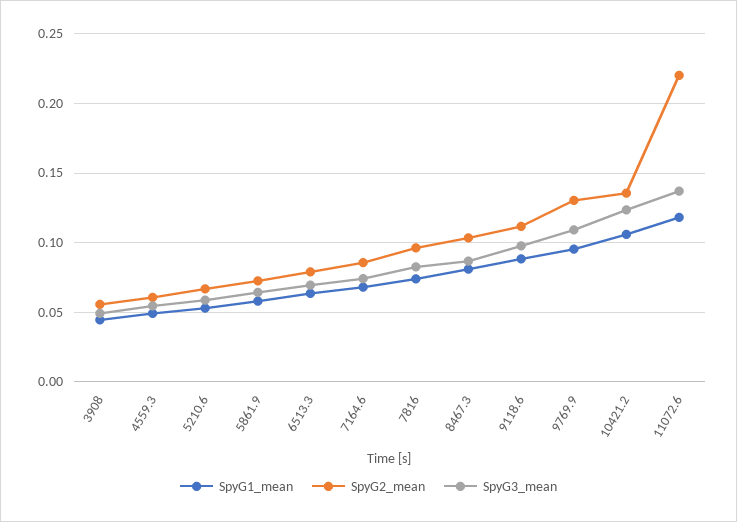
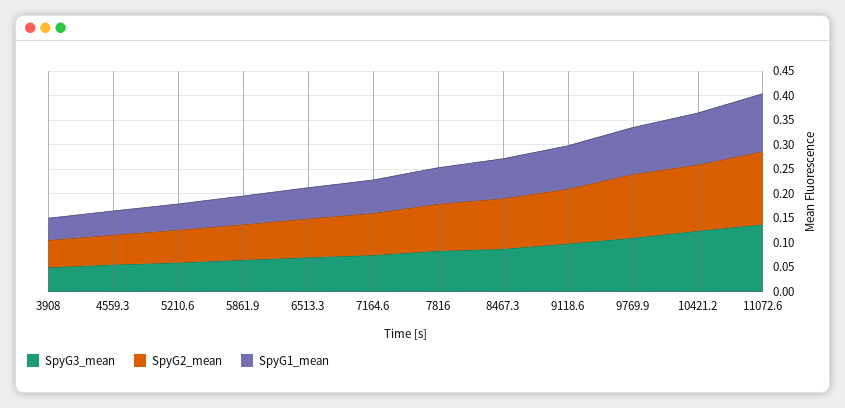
  {
    "SpyG1_mean": {
      "3908": 0.045,
      "4559.3": 0.05,
      "5210.6": 0.055,
      "5861.9": 0.06,
      "6513.3": 0.065,
      "7164.6": 0.07,
      "7816": 0.075,
      "8467.3": 0.08,
      "9118.6": 0.09,
      "9769.9": 0.095,
      "10421.2": 0.105,
      "11072.6": 0.12
    },
    "SpyG2_mean": {
      "3908": 0.055,
      "4559.3": 0.06,
      "5210.6": 0.065,
      "5861.9": 0.075,
      "6513.3": 0.08,
      "7164.6": 0.085,
      "7816": 0.095,
      "8467.3": 0.105,
      "9118.6": 0.11,
      "9769.9": 0.13,
      "10421.2": 0.135,
-     "11072.6": 0.22
+     "11072.6": 0.15
    },
    "SpyG3_mean": {
      "3908": 0.05,
      "4559.3": 0.055,
      "5210.6": 0.06,
      "5861.9": 0.065,
      "6513.3": 0.07,
      "7164.6": 0.075,
      "7816": 0.085,
      "8467.3": 0.085,
      "9118.6": 0.1,
      "9769.9": 0.11,
      "10421.2": 0.125,
      "11072.6": 0.135
    }
  }

